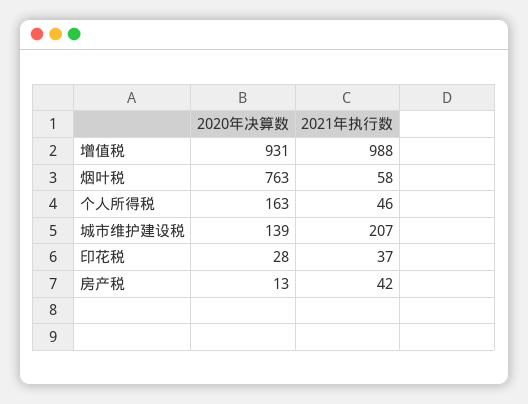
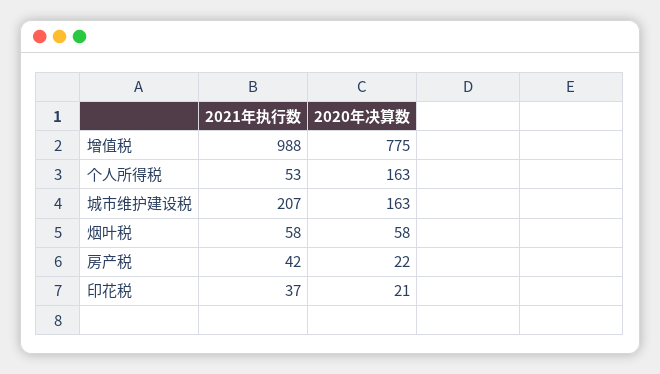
  {
    "2020年决算数": {
-     "增值税": 931,
+     "增值税": 775,
-     "烟叶税": 763,
+     "烟叶税": 58,
      "个人所得税": 163,
-     "城市维护建设税": 139,
+     "城市维护建设税": 163,
-     "印花税": 28,
+     "印花税": 21,
-     "房产税": 13
+     "房产税": 22
    },
    "2021年执行数": {
      "增值税": 988,
      "烟叶税": 58,
-     "个人所得税": 46,
+     "个人所得税": 53,
      "城市维护建设税": 207,
      "印花税": 37,
      "房产税": 42
    }
  }

